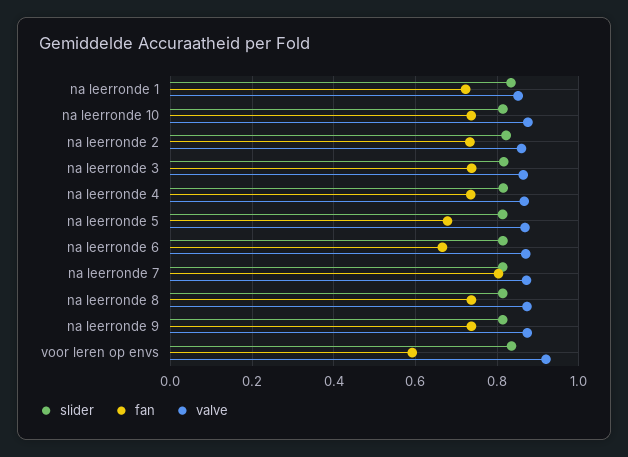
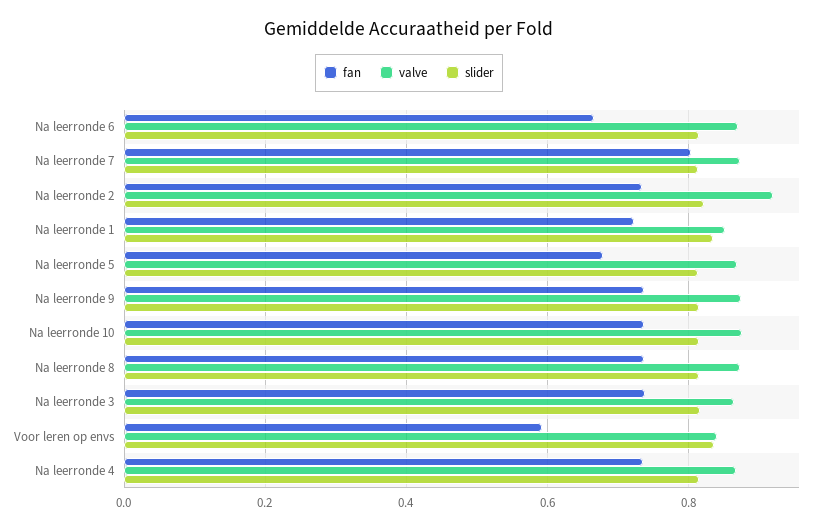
  {
    "slider": {
      "na leerronde 1": 0.84,
      "na leerronde 10": 0.82,
      "na leerronde 2": 0.82,
      "na leerronde 3": 0.82,
      "na leerronde 4": 0.82,
      "na leerronde 5": 0.82,
      "na leerronde 6": 0.82,
      "na leerronde 7": 0.82,
      "na leerronde 8": 0.82,
      "na leerronde 9": 0.82,
      "voor leren op envs": 0.84
    },
    "fan": {
      "na leerronde 1": 0.72,
      "na leerronde 10": 0.74,
      "na leerronde 2": 0.74,
      "na leerronde 3": 0.74,
      "na leerronde 4": 0.74,
      "na leerronde 5": 0.68,
      "na leerronde 6": 0.66,
      "na leerronde 7": 0.8,
      "na leerronde 8": 0.74,
      "na leerronde 9": 0.74,
      "voor leren op envs": 0.6
    },
    "valve": {
      "na leerronde 1": 0.86,
      "na leerronde 10": 0.88,
-     "na leerronde 2": 0.86,
+     "na leerronde 2": 0.92,
      "na leerronde 3": 0.86,
      "na leerronde 4": 0.86,
      "na leerronde 5": 0.86,
      "na leerronde 6": 0.86,
      "na leerronde 7": 0.88,
      "na leerronde 8": 0.88,
      "na leerronde 9": 0.88,
-     "voor leren op envs": 0.92
+     "voor leren op envs": 0.84
    }
  }

